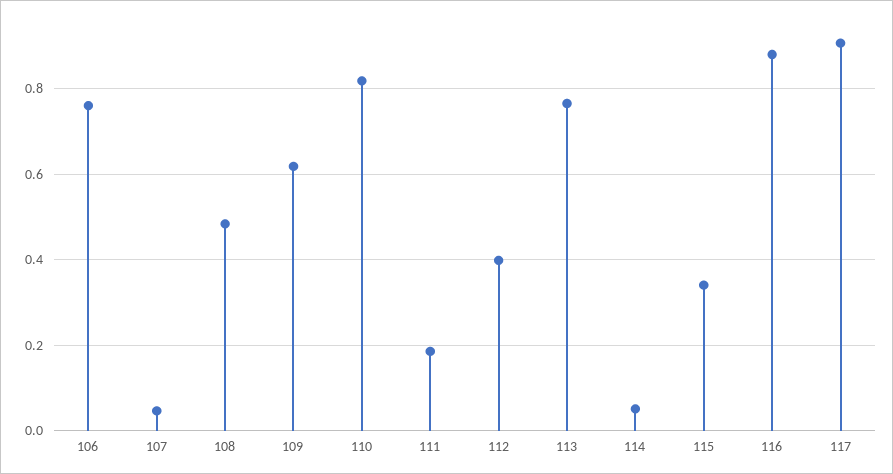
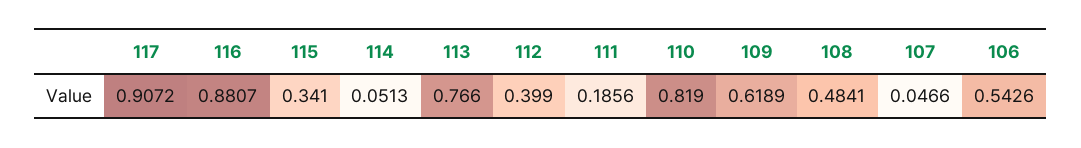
  {
-   "106": 0.76,
+   "106": 0.5426,
    "107": 0.0466,
    "108": 0.4841,
    "109": 0.6189,
    "110": 0.819,
    "111": 0.1856,
    "112": 0.399,
    "113": 0.766,
    "114": 0.0513,
    "115": 0.341,
    "116": 0.8807,
    "117": 0.9072
  }

